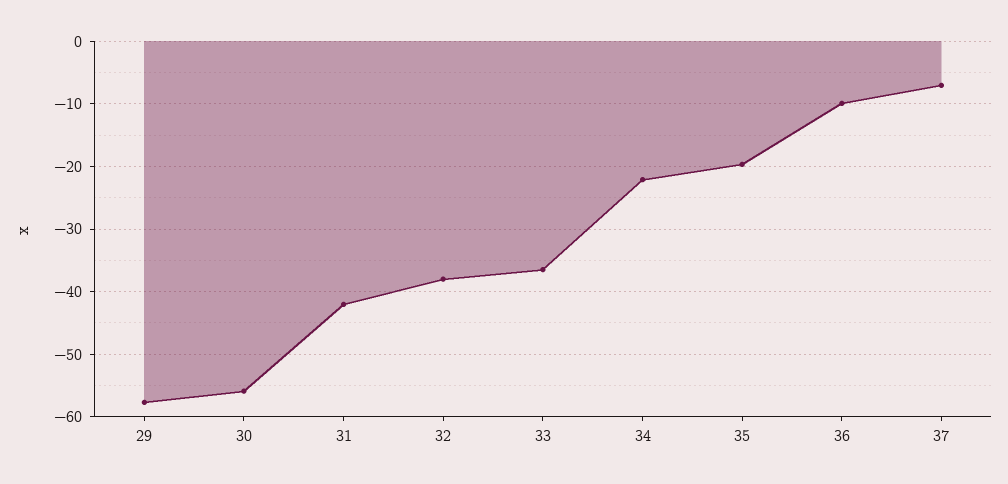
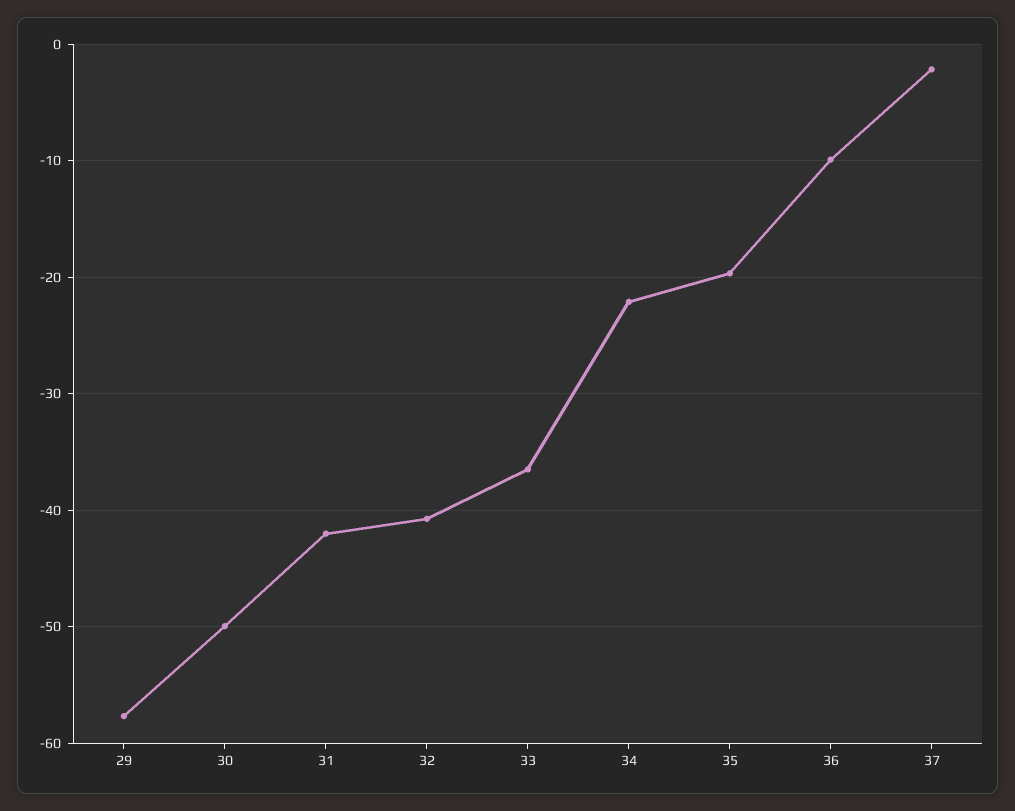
  {
    "29": -58,
-   "30": -56,
+   "30": -50,
    "31": -42,
-   "32": -38,
+   "32": -41,
    "33": -37,
    "34": -22,
    "35": -20,
    "36": -10,
-   "37": -7
+   "37": -2
  }

